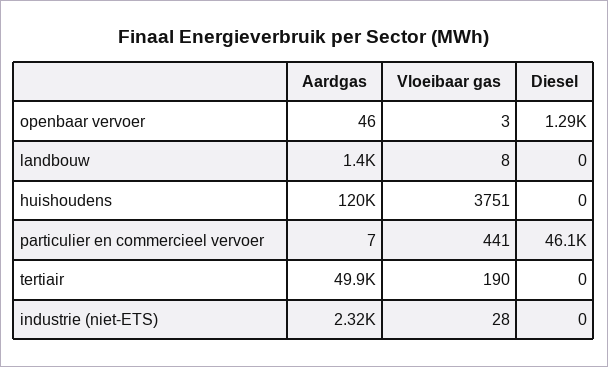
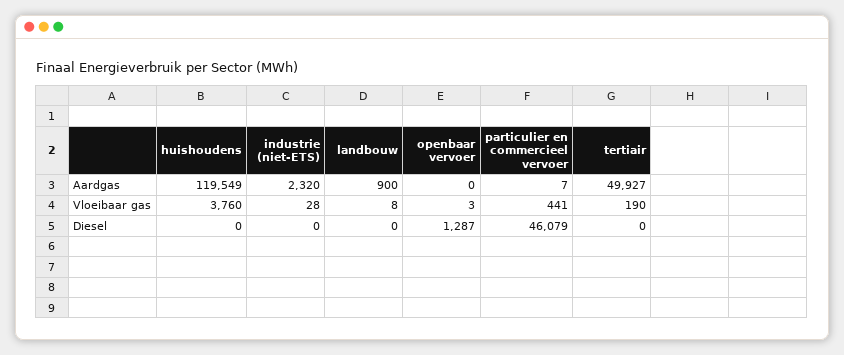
  {
    "Aardgas": {
-     "openbaar vervoer": 46,
+     "openbaar vervoer": 0,
-     "landbouw": 1400,
+     "landbouw": 900,
      "huishoudens": 119549,
      "particulier en commercieel vervoer": 7,
      "tertiair": 49927,
      "industrie (niet-ETS)": 2320
    },
    "Vloeibaar gas": {
      "openbaar vervoer": 3,
      "landbouw": 8,
-     "huishoudens": 3751,
+     "huishoudens": 3760,
      "particulier en commercieel vervoer": 441,
      "tertiair": 190,
      "industrie (niet-ETS)": 28
    },
    "Diesel": {
      "openbaar vervoer": 1287,
      "landbouw": 0,
      "huishoudens": 0,
      "particulier en commercieel vervoer": 46079,
      "tertiair": 0,
      "industrie (niet-ETS)": 0
    }
  }

